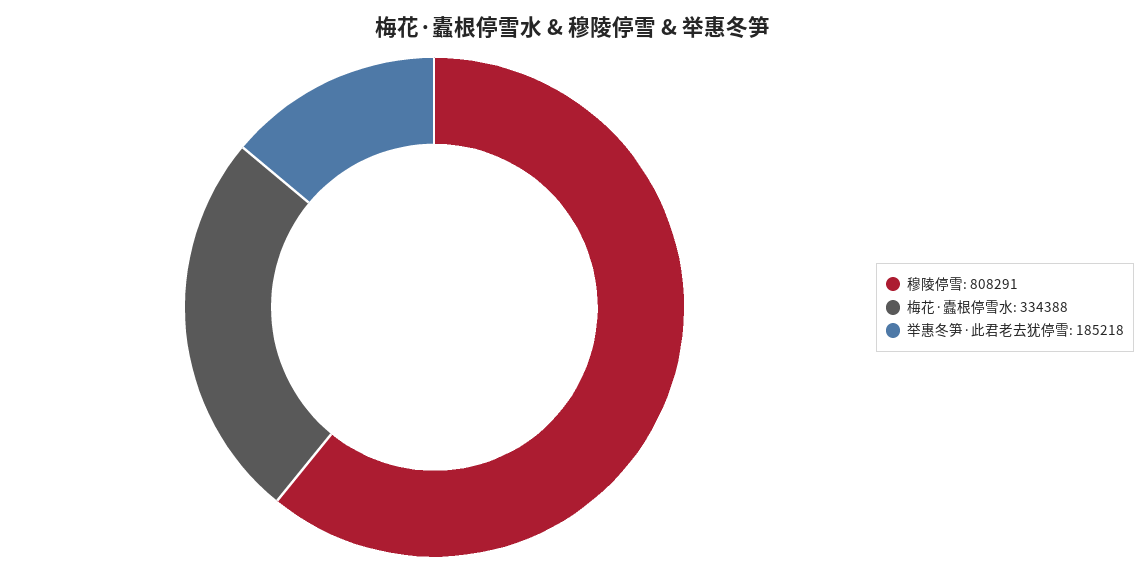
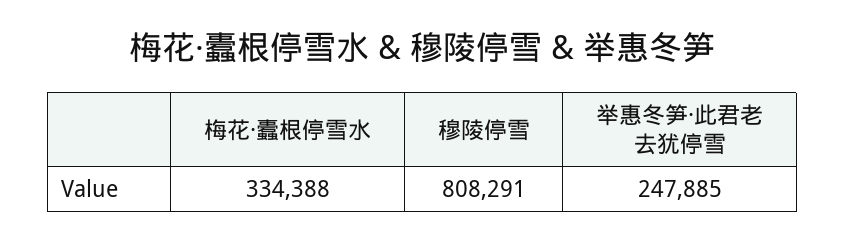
  {
    "穆陵停雪": 808291,
    "梅花·蠹根停雪水": 334388,
-   "举惠冬笋·此君老去犹停雪": 185218
+   "举惠冬笋·此君老去犹停雪": 247885
  }

